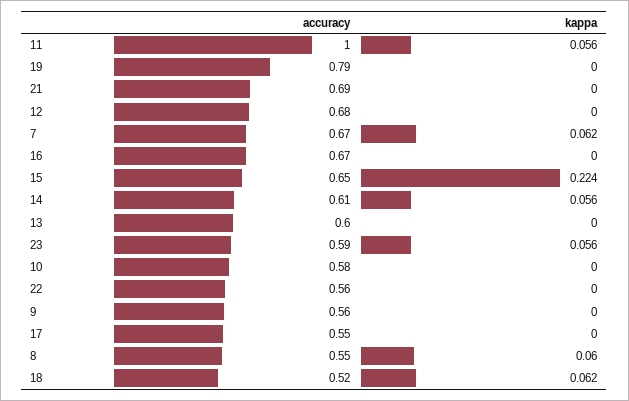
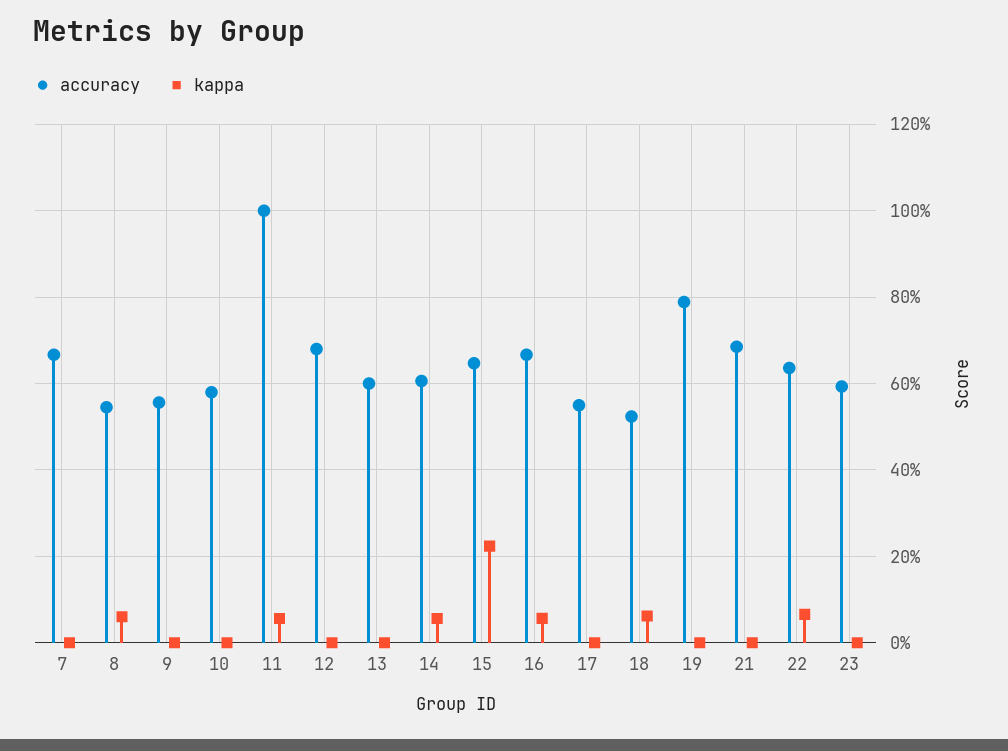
  {
    "accuracy": {
      "11": 1,
      "19": 0.79,
      "21": 0.69,
      "12": 0.68,
      "7": 0.67,
      "16": 0.67,
      "15": 0.65,
      "14": 0.61,
      "13": 0.6,
      "23": 0.59,
      "10": 0.58,
-     "22": 0.56,
+     "22": 0.64,
      "9": 0.56,
      "17": 0.55,
      "8": 0.55,
      "18": 0.52
    },
    "kappa": {
      "11": 0.056,
      "19": 0,
      "21": 0,
      "12": 0,
-     "7": 0.062,
+     "7": 0,
-     "16": 0,
+     "16": 0.06,
      "15": 0.224,
      "14": 0.056,
      "13": 0,
-     "23": 0.056,
+     "23": 0,
      "10": 0,
-     "22": 0,
+     "22": 0.06,
      "9": 0,
      "17": 0,
      "8": 0.06,
      "18": 0.062
    }
  }

